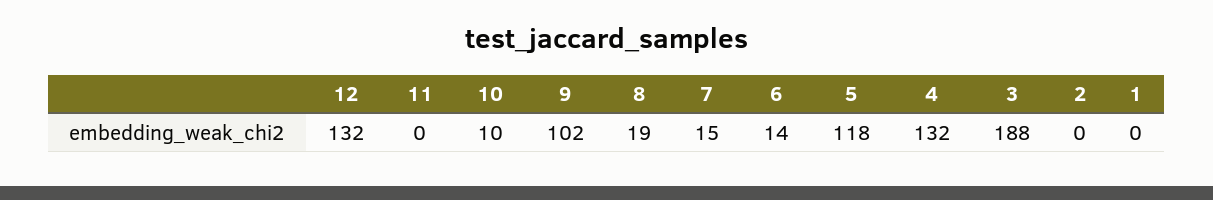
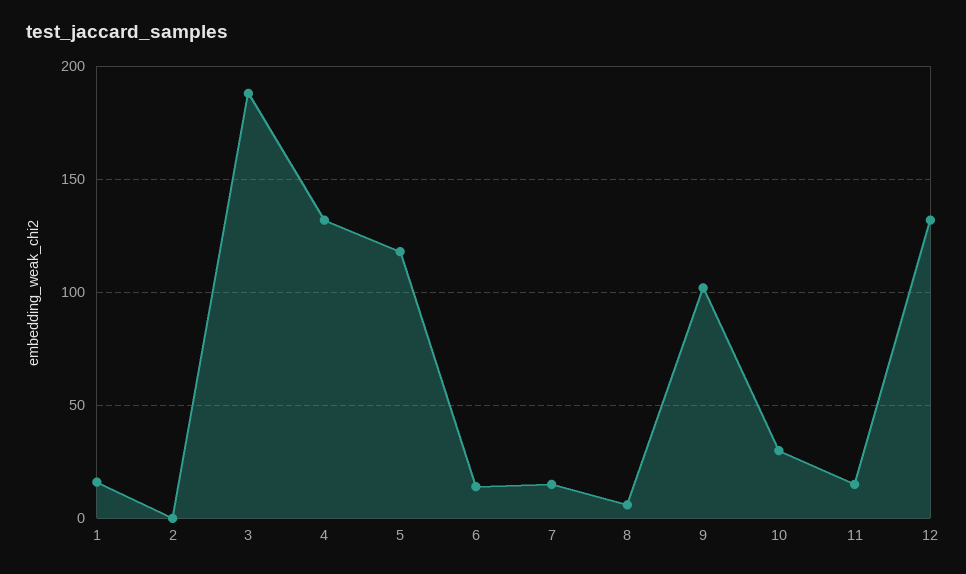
  {
    "12": 132,
-   "11": 0,
+   "11": 15,
-   "10": 10,
+   "10": 30,
    "9": 102,
-   "8": 19,
+   "8": 5,
    "7": 15,
    "6": 14,
    "5": 118,
    "4": 132,
    "3": 188,
    "2": 0,
-   "1": 0
+   "1": 15
  }

